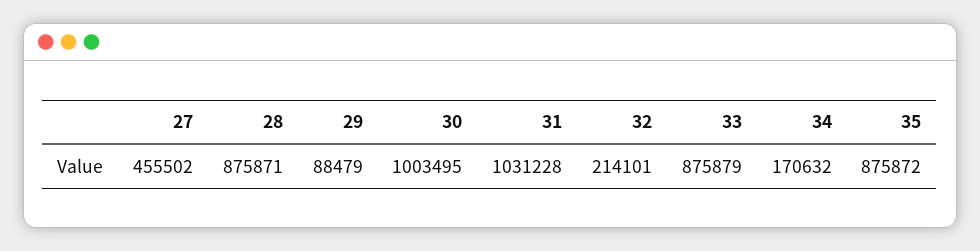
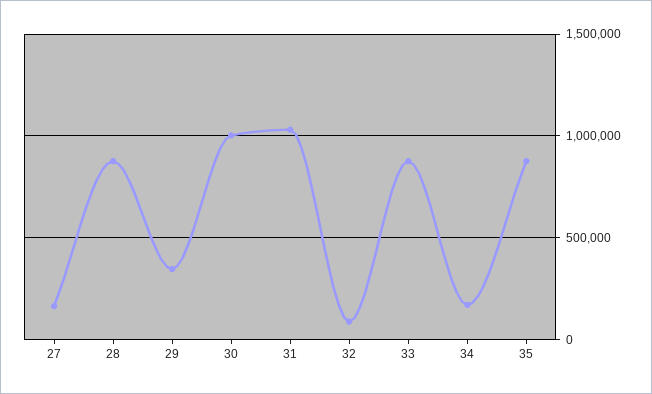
  {
-   "27": 455502,
+   "27": 150000,
    "28": 875871,
-   "29": 88479,
+   "29": 350000,
    "30": 1003495,
    "31": 1031228,
-   "32": 214101,
+   "32": 100000,
    "33": 875879,
    "34": 170632,
    "35": 875872
  }

